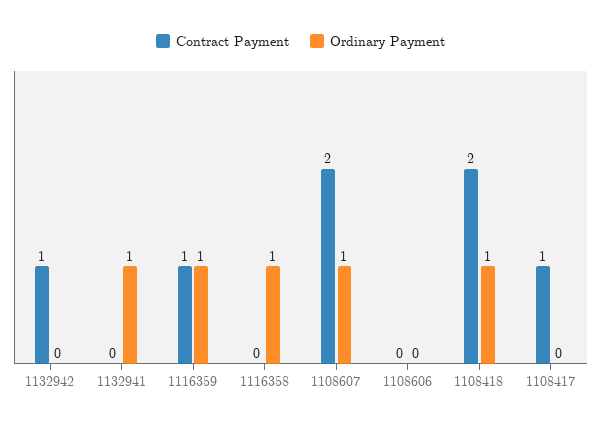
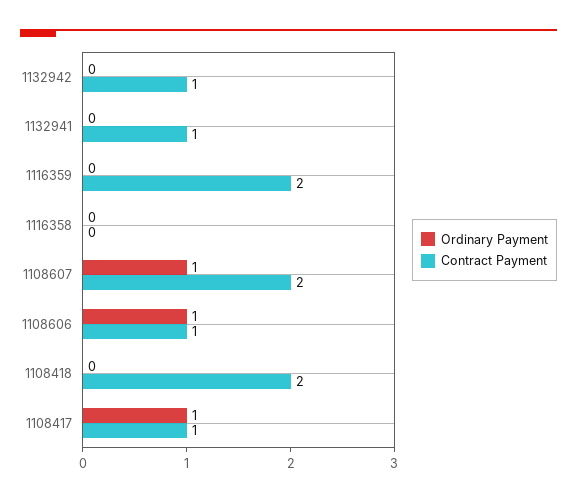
  {
    "Contract Payment": {
      "1132942": 1,
-     "1132941": 0,
+     "1132941": 1,
-     "1116359": 1,
+     "1116359": 2,
      "1116358": 0,
      "1108607": 2,
-     "1108606": 0,
+     "1108606": 1,
      "1108418": 2,
      "1108417": 1
    },
    "Ordinary Payment": {
      "1132942": 0,
-     "1132941": 1,
+     "1132941": 0,
-     "1116359": 1,
+     "1116359": 0,
-     "1116358": 1,
+     "1116358": 0,
      "1108607": 1,
-     "1108606": 0,
+     "1108606": 1,
-     "1108418": 1,
+     "1108418": 0,
-     "1108417": 0
+     "1108417": 1
    }
  }

